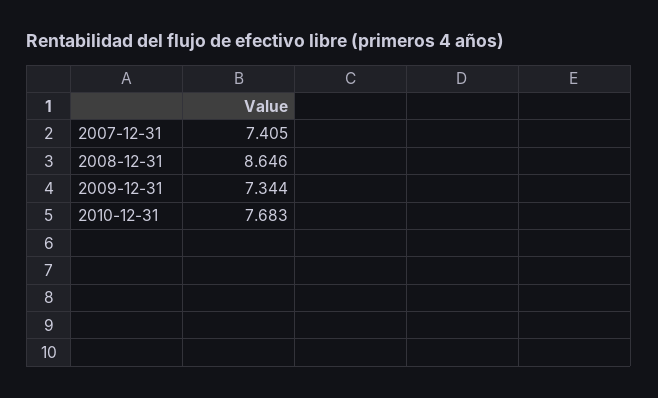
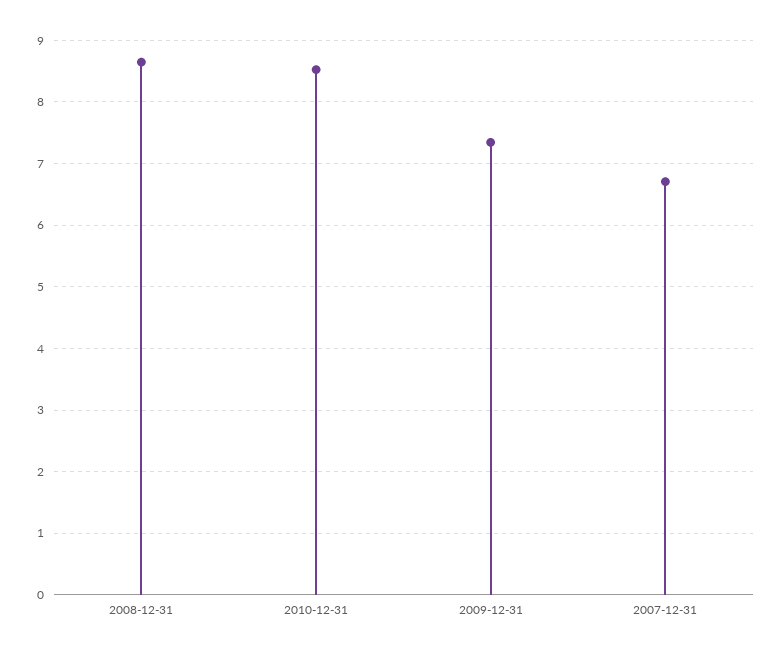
  {
-   "2007-12-31": 7.405,
+   "2007-12-31": 6.7,
    "2008-12-31": 8.646,
    "2009-12-31": 7.344,
-   "2010-12-31": 7.683
+   "2010-12-31": 8.5
  }

